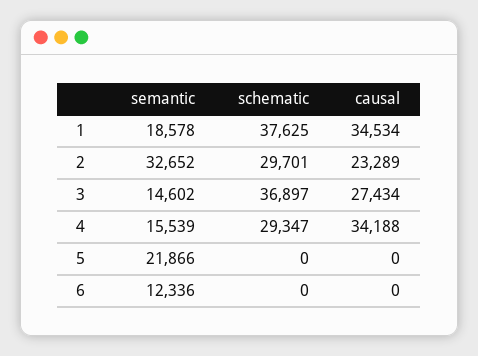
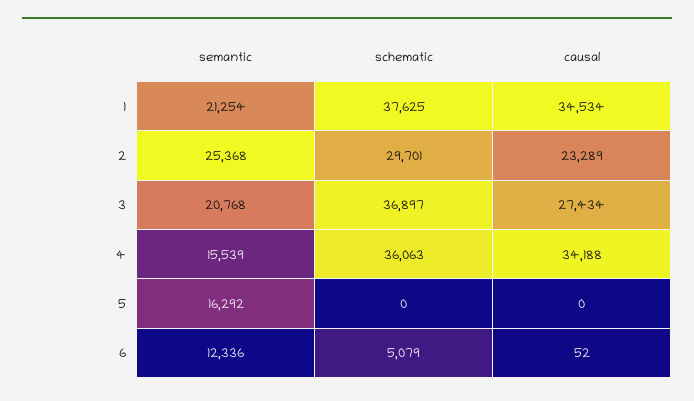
  {
    "semantic": {
-     "1": 18578,
+     "1": 21254,
-     "2": 32652,
+     "2": 25368,
-     "3": 14602,
+     "3": 20768,
      "4": 15539,
-     "5": 21866,
+     "5": 16292,
      "6": 12336
    },
    "schematic": {
      "1": 37625,
      "2": 29701,
      "3": 36897,
-     "4": 29347,
+     "4": 36063,
      "5": 0,
-     "6": 0
+     "6": 5079
    },
    "causal": {
      "1": 34534,
      "2": 23289,
      "3": 27434,
      "4": 34188,
      "5": 0,
-     "6": 0
+     "6": 52
    }
  }

